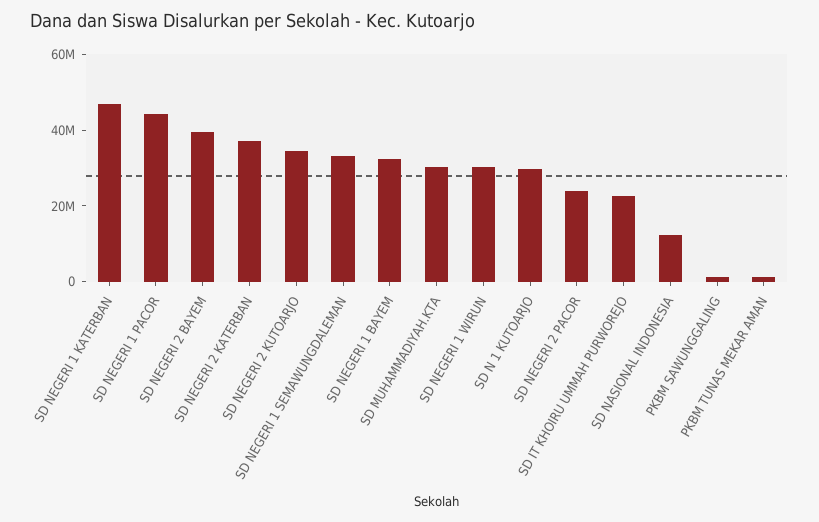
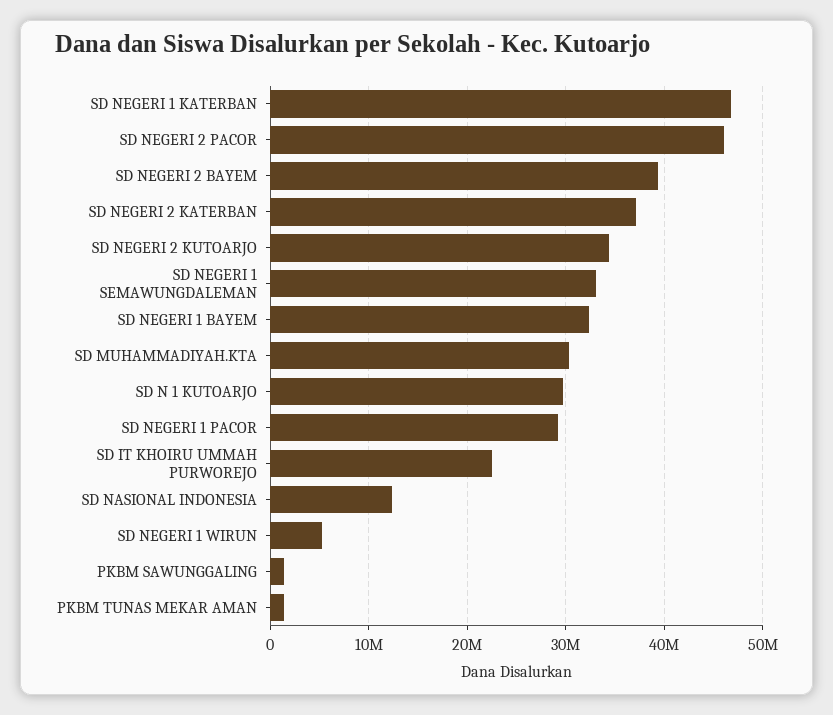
  {
    "SD NEGERI 1 KATERBAN": 47000000,
-   "SD NEGERI 1 PACOR": 45000000,
+   "SD NEGERI 1 PACOR": 29000000,
    "SD NEGERI 2 BAYEM": 39000000,
    "SD NEGERI 2 KATERBAN": 37000000,
    "SD NEGERI 2 KUTOARJO": 34000000,
    "SD NEGERI 1 SEMAWUNGDALEMAN": 33000000,
    "SD NEGERI 1 BAYEM": 32000000,
    "SD MUHAMMADIYAH.KTA": 30000000,
-   "SD NEGERI 1 WIRUN": 30000000,
+   "SD NEGERI 1 WIRUN": 5000000,
    "SD N 1 KUTOARJO": 30000000,
-   "SD NEGERI 2 PACOR": 25000000,
+   "SD NEGERI 2 PACOR": 46000000,
    "SD IT KHOIRU UMMAH PURWOREJO": 23000000,
    "SD NASIONAL INDONESIA": 12000000,
    "PKBM SAWUNGGALING": 1000000,
    "PKBM TUNAS MEKAR AMAN": 1000000
  }

